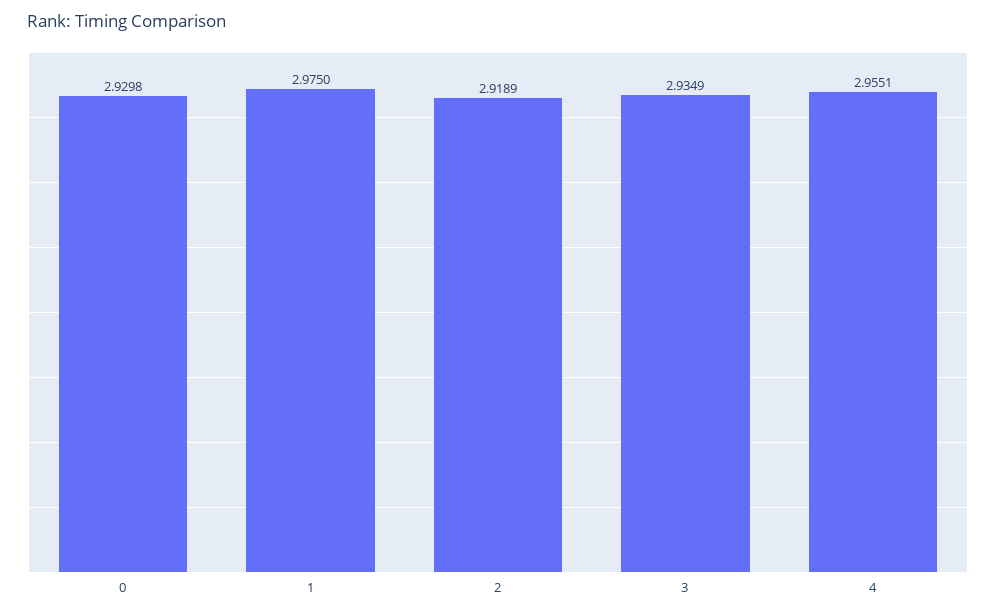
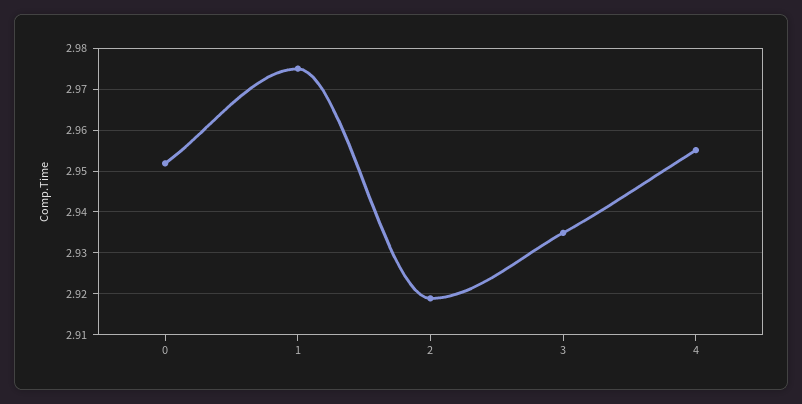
  {
-   "0": 2.9298,
+   "0": 2.952,
    "1": 2.975,
    "2": 2.9189,
    "3": 2.9349,
    "4": 2.9551
  }

